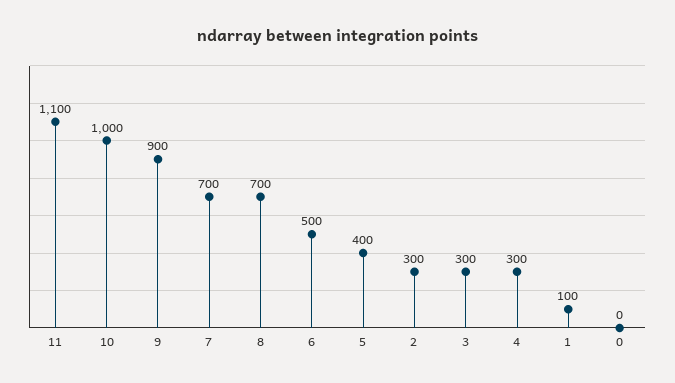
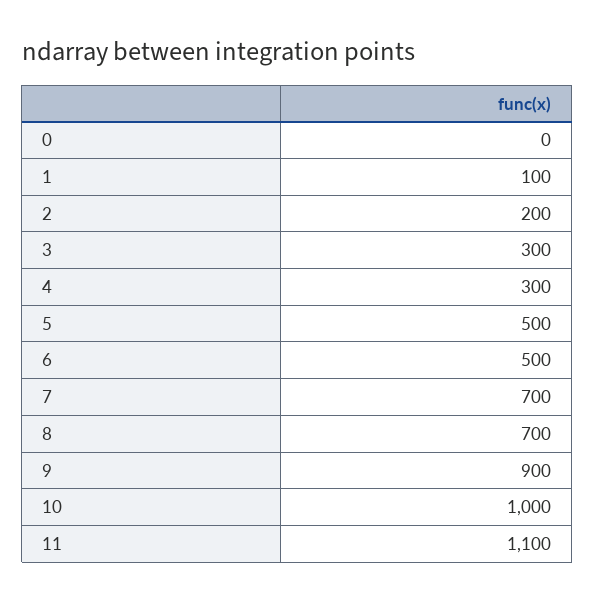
  {
    "11": 1100,
    "10": 1000,
    "9": 900,
    "7": 700,
    "8": 700,
    "6": 500,
-   "5": 400,
+   "5": 500,
-   "2": 300,
+   "2": 200,
    "3": 300,
    "4": 300,
    "1": 100,
    "0": 0
  }

